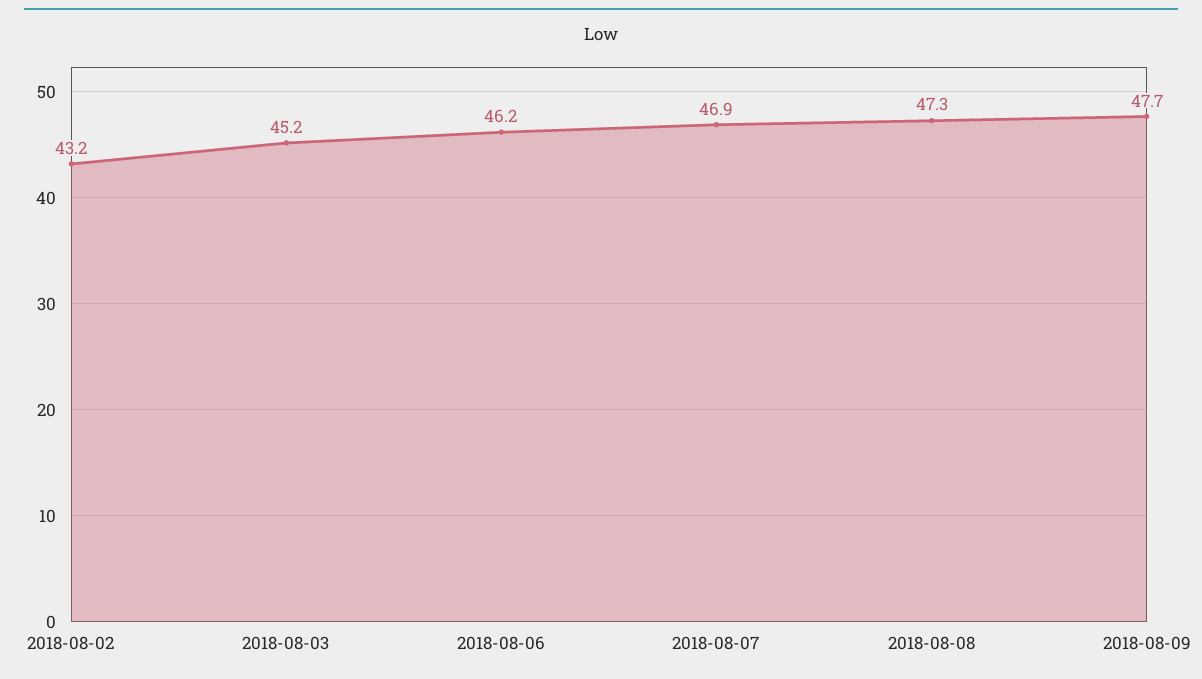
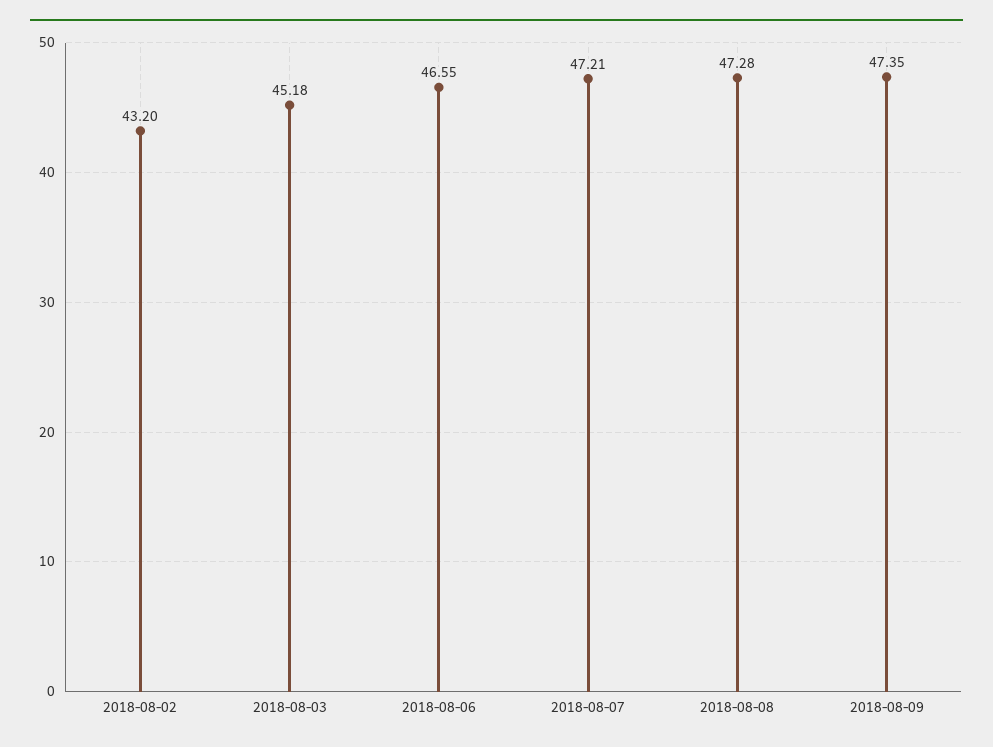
  {
    "2018-08-02": 43.2,
    "2018-08-03": 45.18,
-   "2018-08-06": 46.2,
+   "2018-08-06": 46.55,
-   "2018-08-07": 46.9,
+   "2018-08-07": 47.21,
    "2018-08-08": 47.28,
-   "2018-08-09": 47.7
+   "2018-08-09": 47.35
  }

